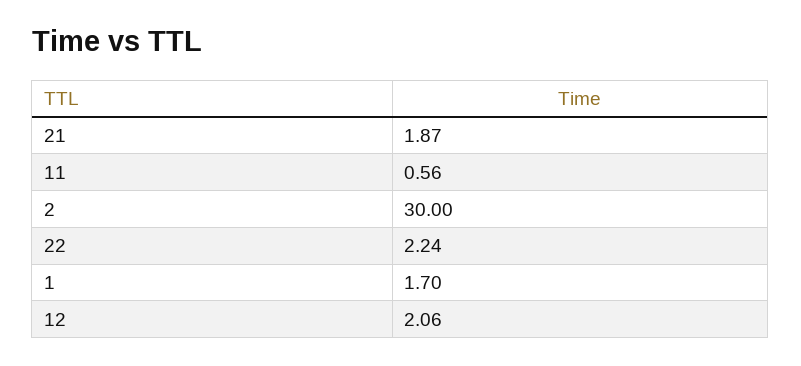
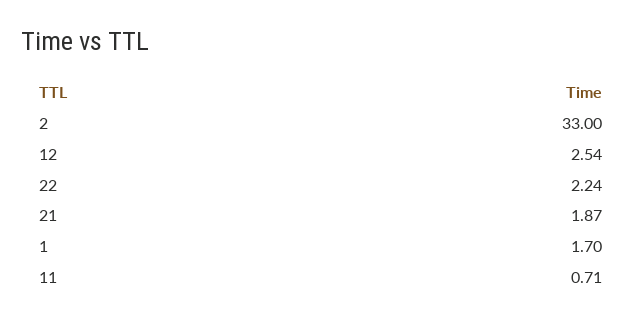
  {
    "21": 1.87,
-   "11": 0.56,
+   "11": 0.71,
-   "2": 30,
+   "2": 33,
    "22": 2.24,
    "1": 1.7,
-   "12": 2.06
+   "12": 2.54
  }

